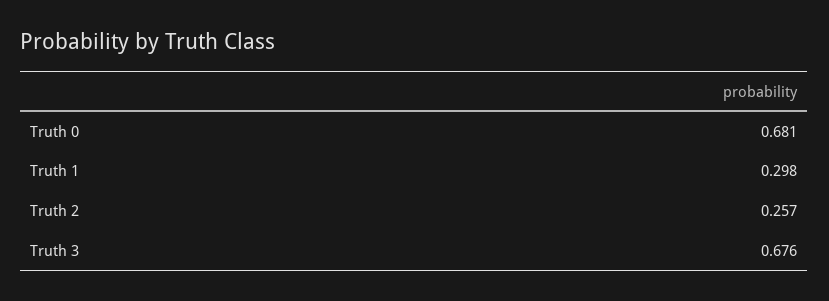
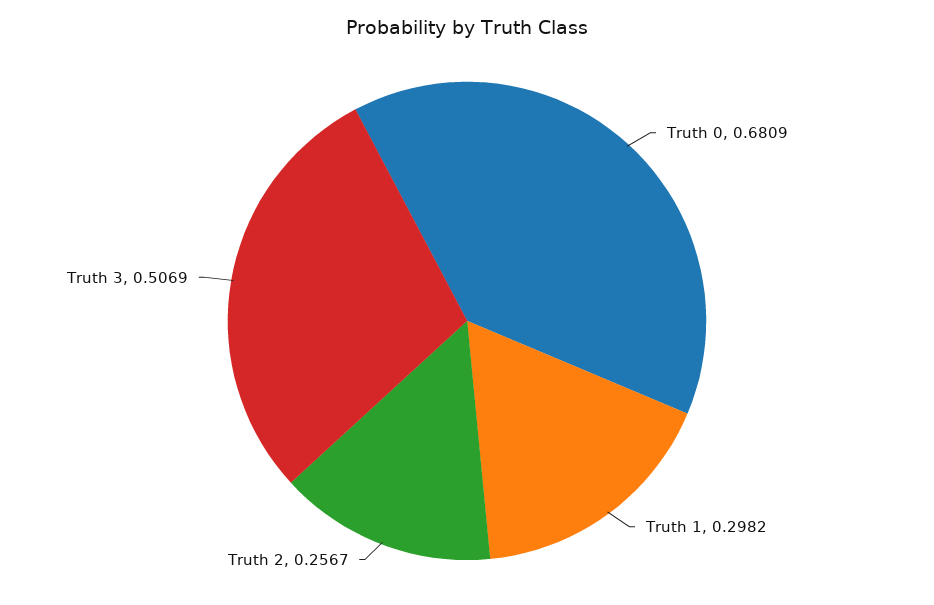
  {
    "Truth 0": 0.6809,
    "Truth 1": 0.2982,
    "Truth 2": 0.2567,
-   "Truth 3": 0.676
+   "Truth 3": 0.5069
  }

